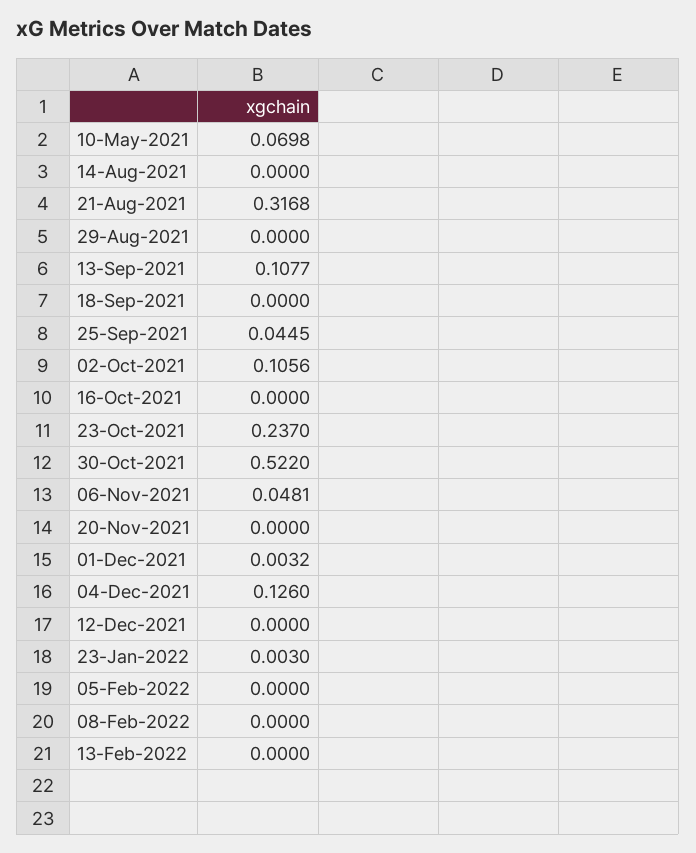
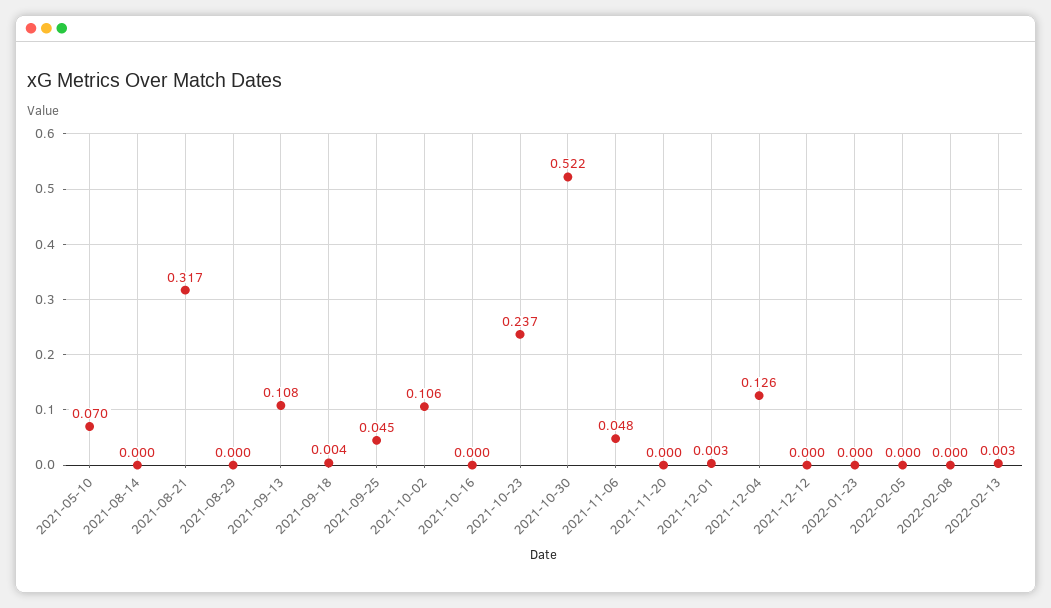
  {
    "10-May-2021": 0.0698,
    "14-Aug-2021": 0,
    "21-Aug-2021": 0.3168,
    "29-Aug-2021": 0,
    "13-Sep-2021": 0.1077,
-   "18-Sep-2021": 0,
+   "18-Sep-2021": 0.004,
    "25-Sep-2021": 0.0445,
    "02-Oct-2021": 0.1056,
    "16-Oct-2021": 0,
    "23-Oct-2021": 0.237,
    "30-Oct-2021": 0.522,
    "06-Nov-2021": 0.0481,
    "20-Nov-2021": 0,
    "01-Dec-2021": 0.0032,
    "04-Dec-2021": 0.126,
    "12-Dec-2021": 0,
-   "23-Jan-2022": 0.003,
+   "23-Jan-2022": 0,
    "05-Feb-2022": 0,
    "08-Feb-2022": 0,
-   "13-Feb-2022": 0
+   "13-Feb-2022": 0.003
  }

